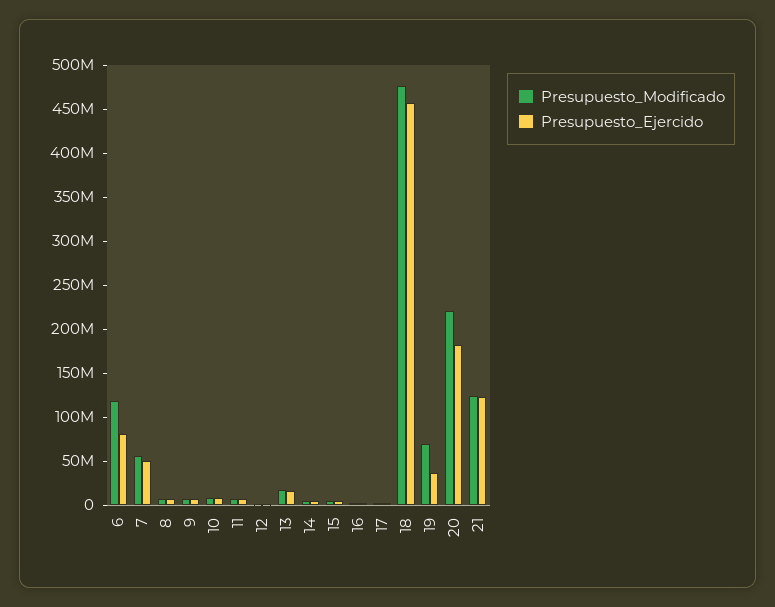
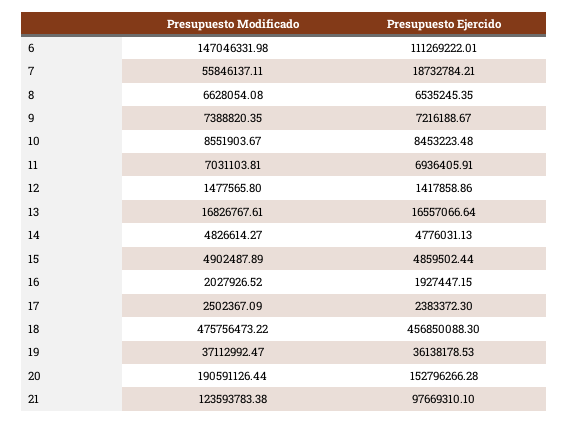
  {
    "Presupuesto_Modificado": {
-     "6": 120000000,
+     "6": 147046331.98,
      "7": 55846137.11,
      "8": 6628054.08,
      "9": 7388820.35,
      "10": 8551903.67,
      "11": 7031103.81,
      "12": 1477565.8,
      "13": 16826767.61,
      "14": 4826614.27,
      "15": 4902487.89,
      "16": 2027926.52,
      "17": 2502367.09,
      "18": 475756473.22,
-     "19": 70000000,
+     "19": 37112992.47,
-     "20": 220000000,
+     "20": 190591126.44,
      "21": 123593783.38
    },
    "Presupuesto_Ejercido": {
-     "6": 80000000,
+     "6": 111269222.01,
-     "7": 50000000,
+     "7": 18732784.21,
      "8": 6535245.35,
      "9": 7216188.67,
      "10": 8453223.48,
      "11": 6936405.91,
      "12": 1417858.86,
      "13": 16557066.64,
      "14": 4776031.13,
      "15": 4859502.44,
      "16": 1927447.15,
      "17": 2383372.3,
      "18": 456850088.3,
      "19": 36138178.53,
-     "20": 180000000,
+     "20": 152796266.28,
-     "21": 120000000
+     "21": 97669310.1
    }
  }

